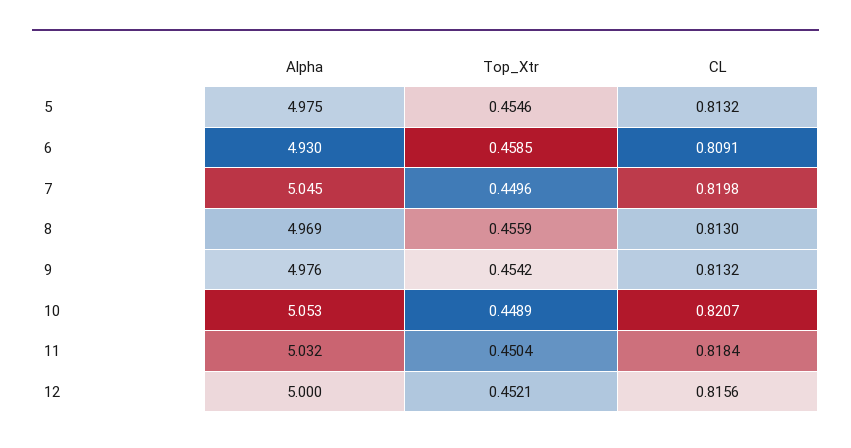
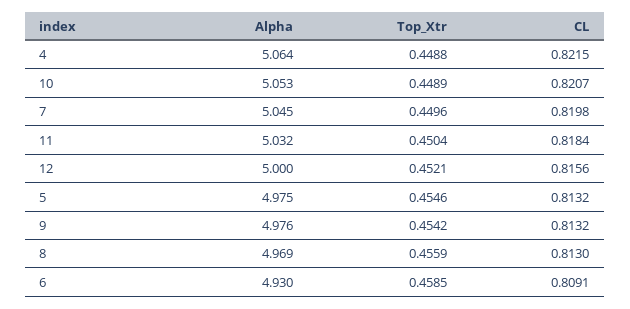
  {
    "Alpha": {
      "5": 4.975,
      "6": 4.93,
      "7": 5.045,
      "8": 4.969,
      "9": 4.976,
      "10": 5.053,
      "11": 5.032,
-     "12": 5
+     "12": 5,
+     "4": 5.064
    },
    "Top_Xtr": {
      "5": 0.4546,
      "6": 0.4585,
      "7": 0.4496,
      "8": 0.4559,
      "9": 0.4542,
      "10": 0.4489,
      "11": 0.4504,
-     "12": 0.4521
+     "12": 0.4521,
+     "4": 0.4488
    },
    "CL": {
      "5": 0.8132,
      "6": 0.8091,
      "7": 0.8198,
      "8": 0.813,
      "9": 0.8132,
      "10": 0.8207,
      "11": 0.8184,
-     "12": 0.8156
+     "12": 0.8156,
+     "4": 0.8215
    }
  }

